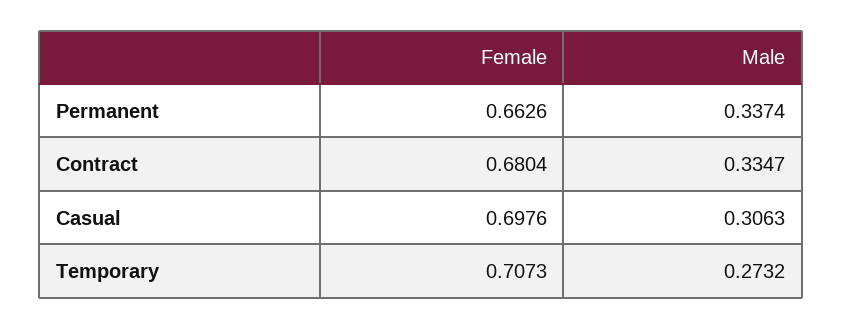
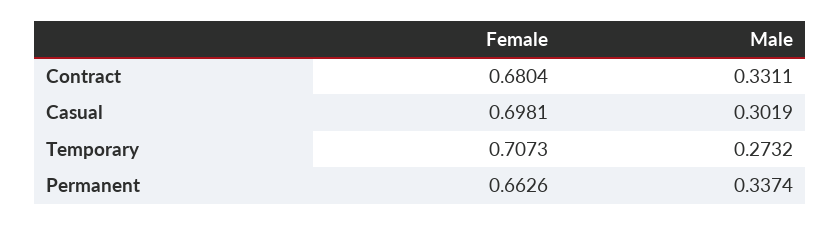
  {
    "Female": {
      "Permanent": 0.6626,
      "Contract": 0.6804,
-     "Casual": 0.6976,
+     "Casual": 0.6981,
      "Temporary": 0.7073
    },
    "Male": {
      "Permanent": 0.3374,
-     "Contract": 0.3347,
+     "Contract": 0.3311,
-     "Casual": 0.3063,
+     "Casual": 0.3019,
      "Temporary": 0.2732
    }
  }

